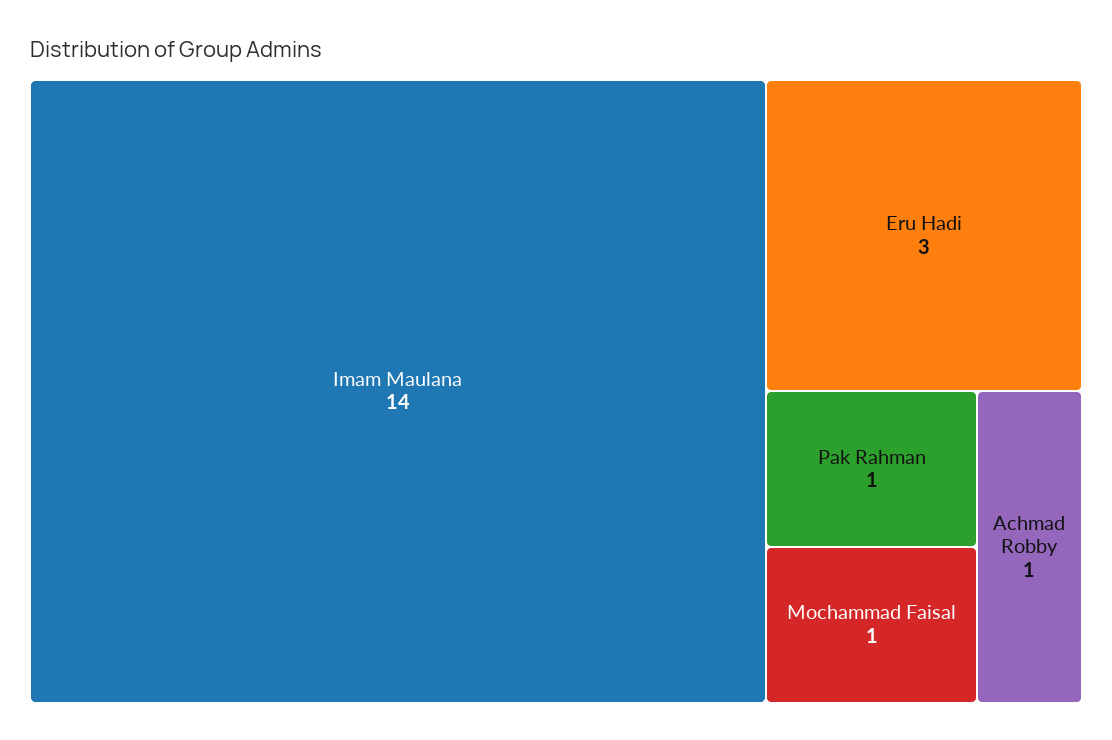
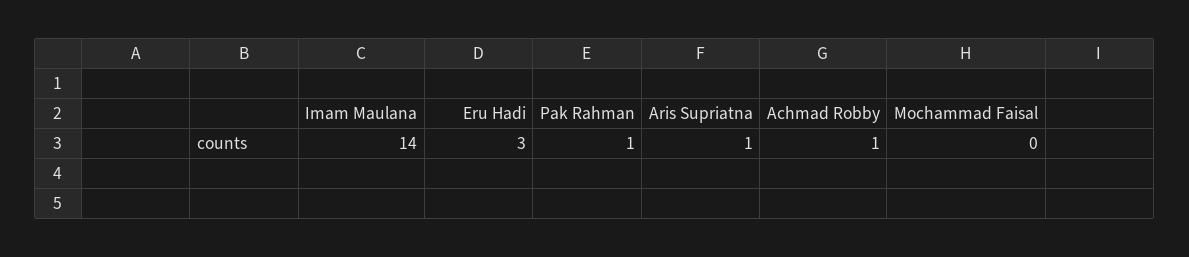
  {
    "Imam Maulana": 14,
    "Eru Hadi": 3,
    "Pak Rahman": 1,
-   "Mochammad Faisal": 1,
+   "Mochammad Faisal": 0,
-   "Achmad Robby": 1
+   "Achmad Robby": 1,
+   "Aris Supriatna": 1
  }

